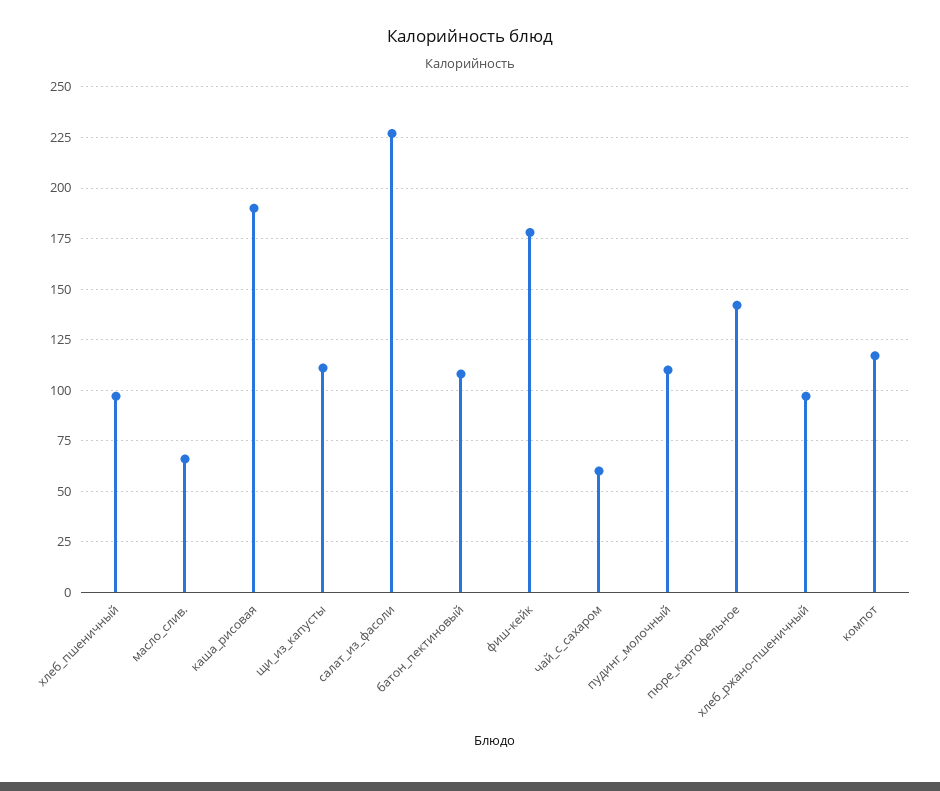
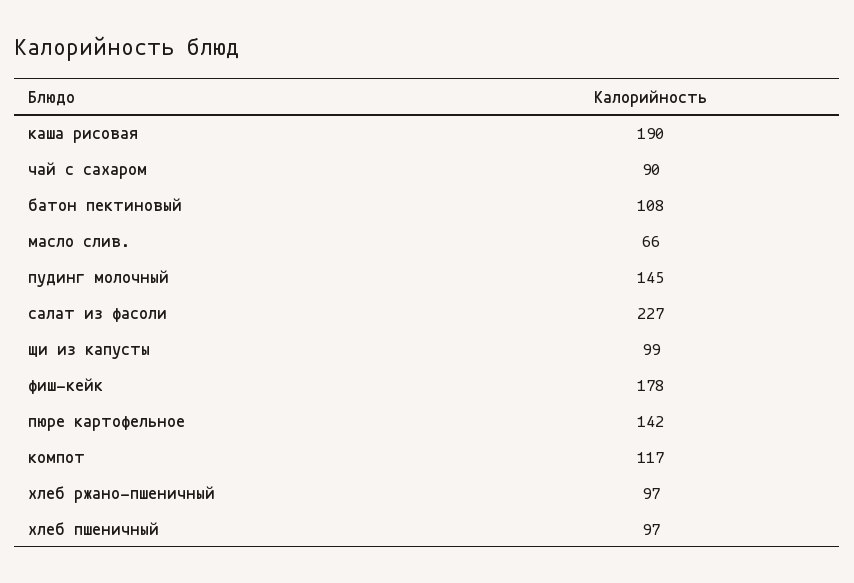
  {
    "хлеб_пшеничный": 97,
    "масло_слив.": 66,
    "каша_рисовая": 190,
-   "щи_из_капусты": 110,
+   "щи_из_капусты": 99,
    "салат_из_фасоли": 227,
    "батон_пектиновый": 108,
    "фиш-кейк": 178,
-   "чай_с_сахаром": 60,
+   "чай_с_сахаром": 90,
-   "пудинг_молочный": 110,
+   "пудинг_молочный": 145,
    "пюре_картофельное": 142,
    "хлеб_ржано-пшеничный": 97,
    "компот": 117
  }

